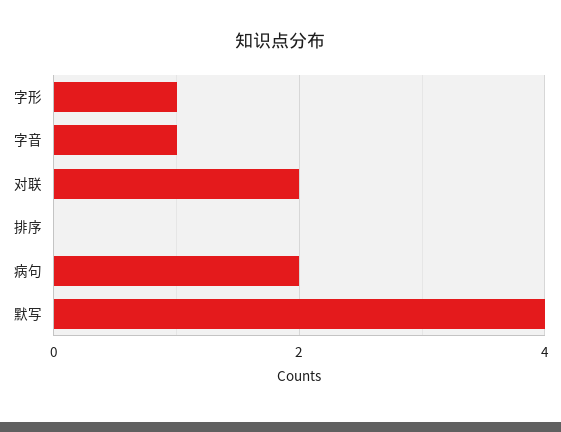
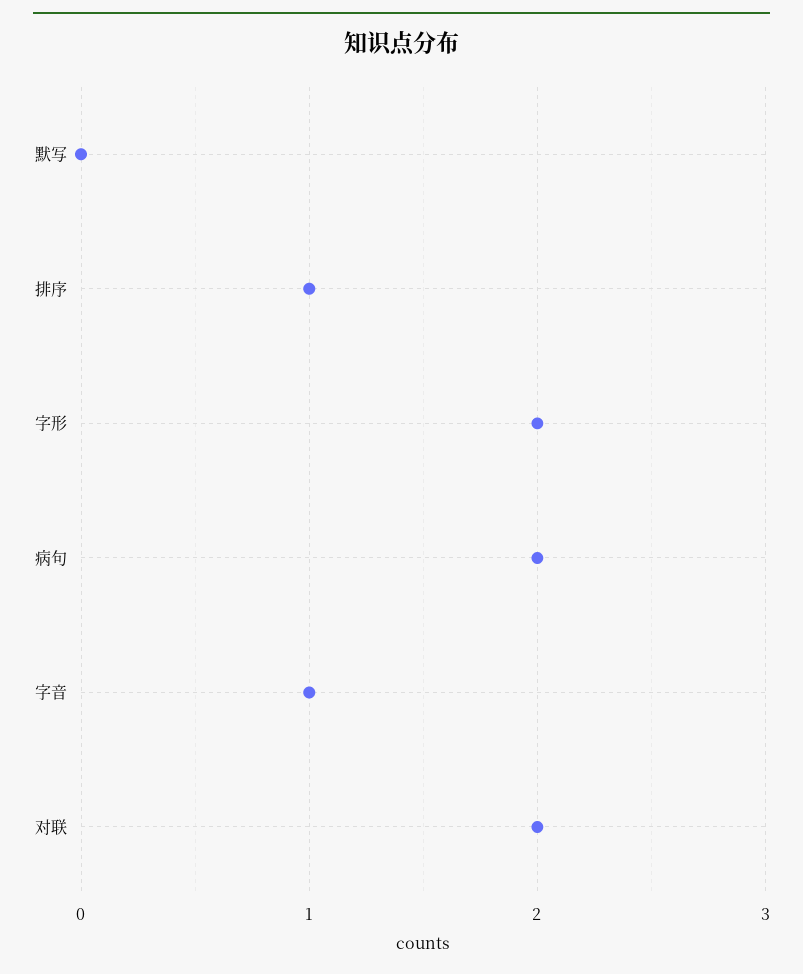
  {
-   "字形": 1,
+   "字形": 2,
    "字音": 1,
    "对联": 2,
-   "排序": 0,
+   "排序": 1,
    "病句": 2,
-   "默写": 4
+   "默写": 0
  }

